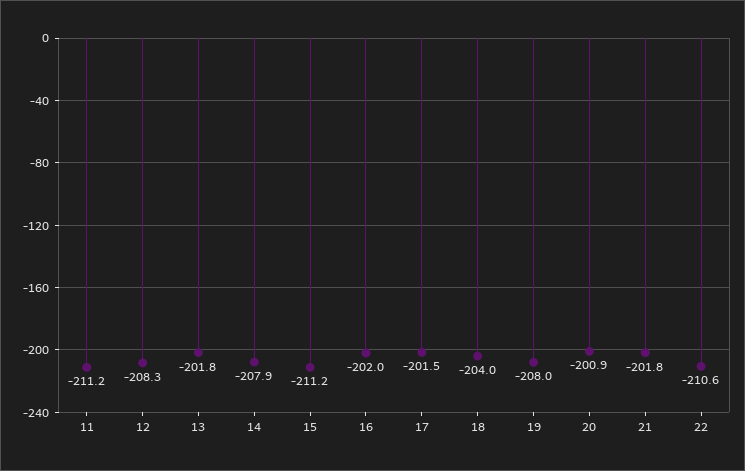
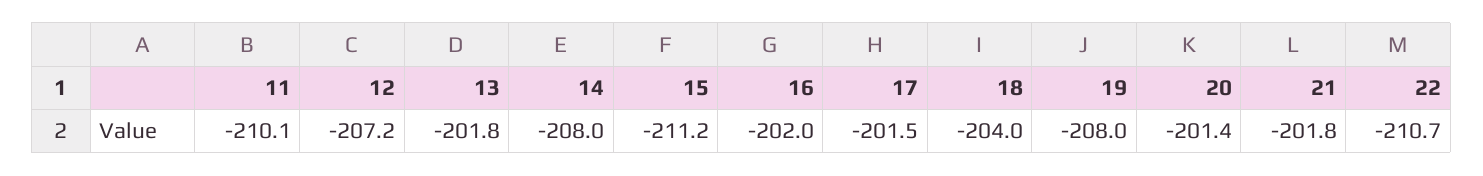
  {
-   "11": -211.2,
+   "11": -210.1,
-   "12": -208.3,
+   "12": -207.2,
    "13": -201.8,
-   "14": -207.9,
+   "14": -208,
    "15": -211.2,
    "16": -202,
    "17": -201.5,
    "18": -204,
    "19": -208,
-   "20": -200.9,
+   "20": -201.4,
    "21": -201.8,
-   "22": -210.6
+   "22": -210.7
  }

